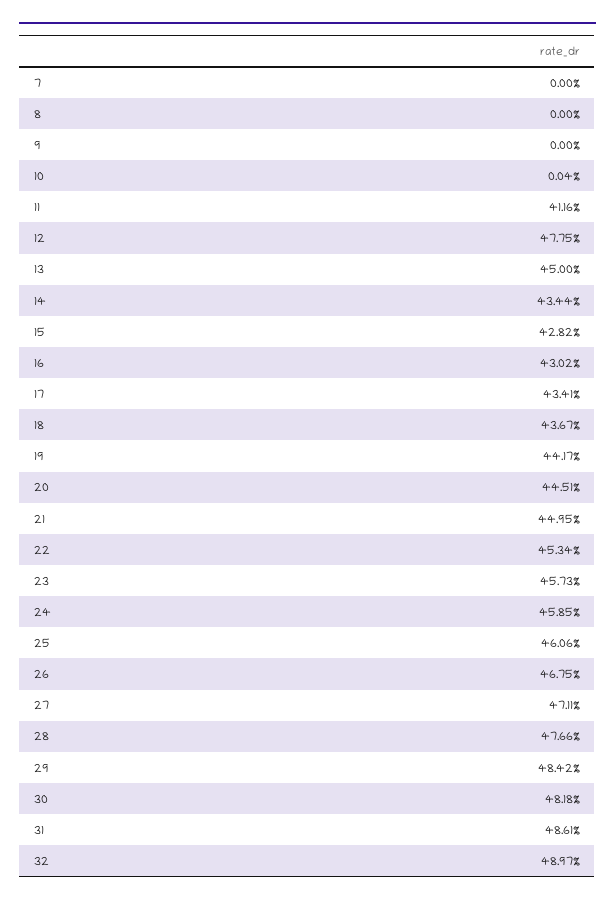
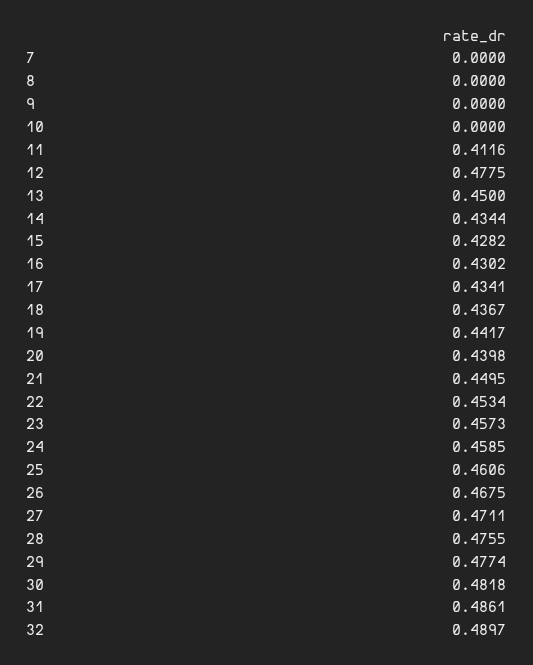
  {
    "7": 0,
    "8": 0,
    "9": 0,
-   "10": 0.0004,
+   "10": 0,
    "11": 0.4116,
    "12": 0.4775,
    "13": 0.45,
    "14": 0.4344,
    "15": 0.4282,
    "16": 0.4302,
    "17": 0.4341,
    "18": 0.4367,
    "19": 0.4417,
-   "20": 0.4451,
+   "20": 0.4398,
    "21": 0.4495,
    "22": 0.4534,
    "23": 0.4573,
    "24": 0.4585,
    "25": 0.4606,
    "26": 0.4675,
    "27": 0.4711,
-   "28": 0.4766,
+   "28": 0.4755,
-   "29": 0.4842,
+   "29": 0.4774,
    "30": 0.4818,
    "31": 0.4861,
    "32": 0.4897
  }

